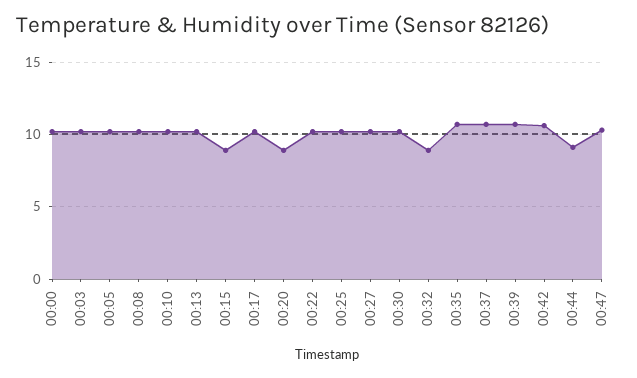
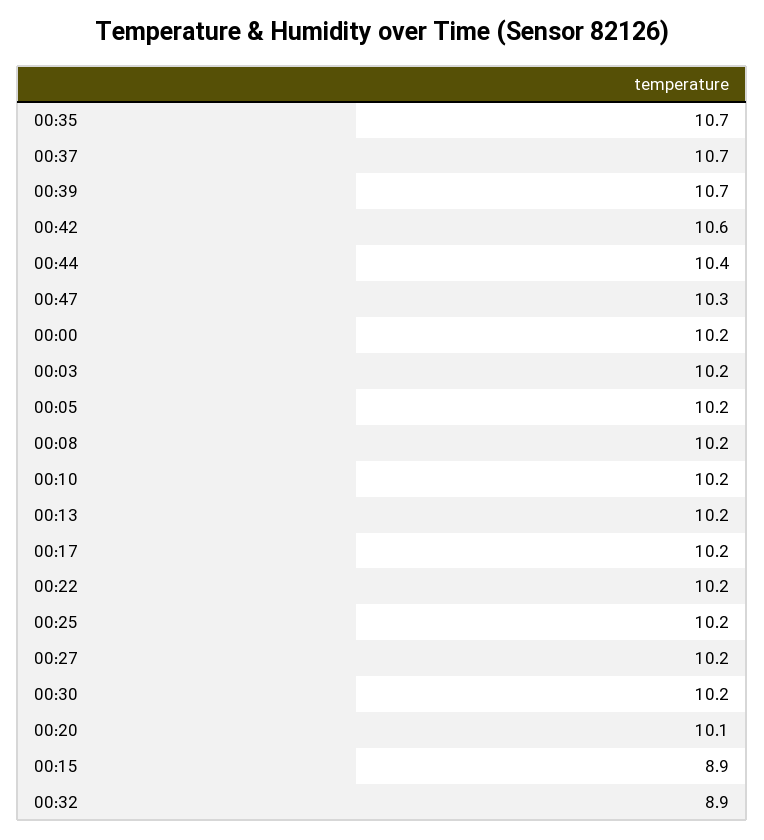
  {
    "00:00": 10.2,
    "00:03": 10.2,
    "00:05": 10.2,
    "00:08": 10.2,
    "00:10": 10.2,
    "00:13": 10.2,
    "00:15": 8.9,
    "00:17": 10.2,
-   "00:20": 9,
+   "00:20": 10.1,
    "00:22": 10.2,
    "00:25": 10.2,
    "00:27": 10.2,
    "00:30": 10.2,
    "00:32": 8.9,
    "00:35": 10.7,
    "00:37": 10.7,
    "00:39": 10.7,
    "00:42": 10.6,
-   "00:44": 9,
+   "00:44": 10.4,
    "00:47": 10.3
  }

